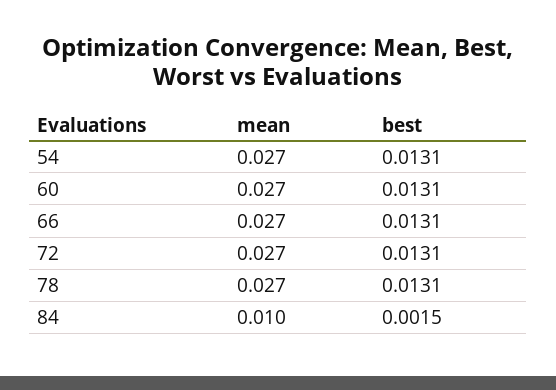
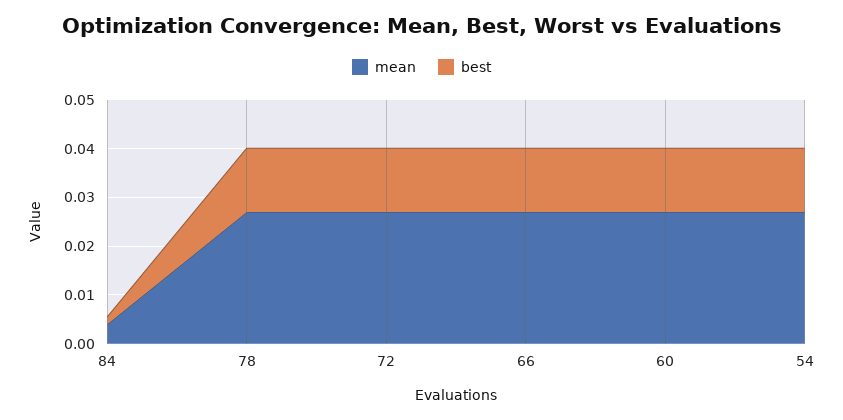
  {
    "mean": {
      "54": 0.027,
      "60": 0.027,
      "66": 0.027,
      "72": 0.027,
      "78": 0.027,
-     "84": 0.01
+     "84": 0.004
    },
    "best": {
      "54": 0.0131,
      "60": 0.0131,
      "66": 0.0131,
      "72": 0.0131,
      "78": 0.0131,
      "84": 0.0015
    }
  }

